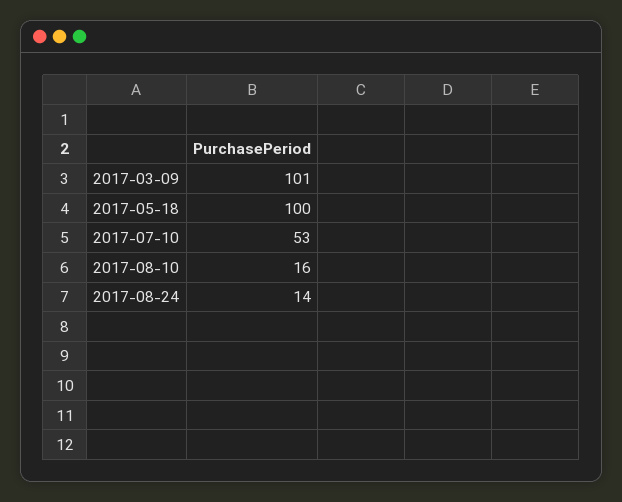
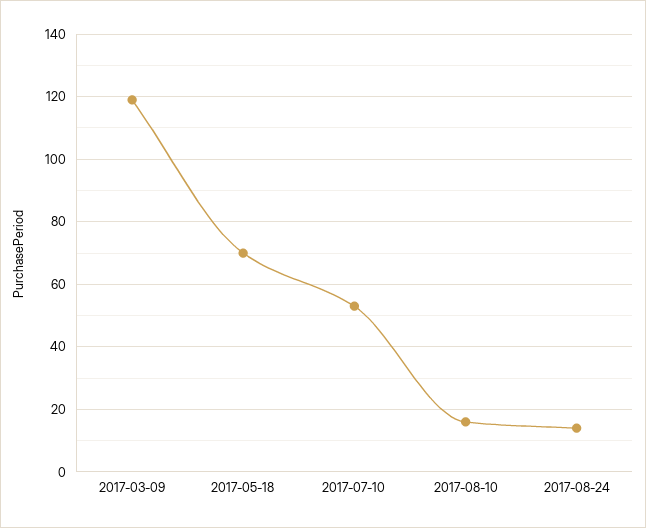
  {
-   "2017-03-09": 101,
+   "2017-03-09": 120,
-   "2017-05-18": 100,
+   "2017-05-18": 70,
    "2017-07-10": 53,
    "2017-08-10": 16,
    "2017-08-24": 14
  }

